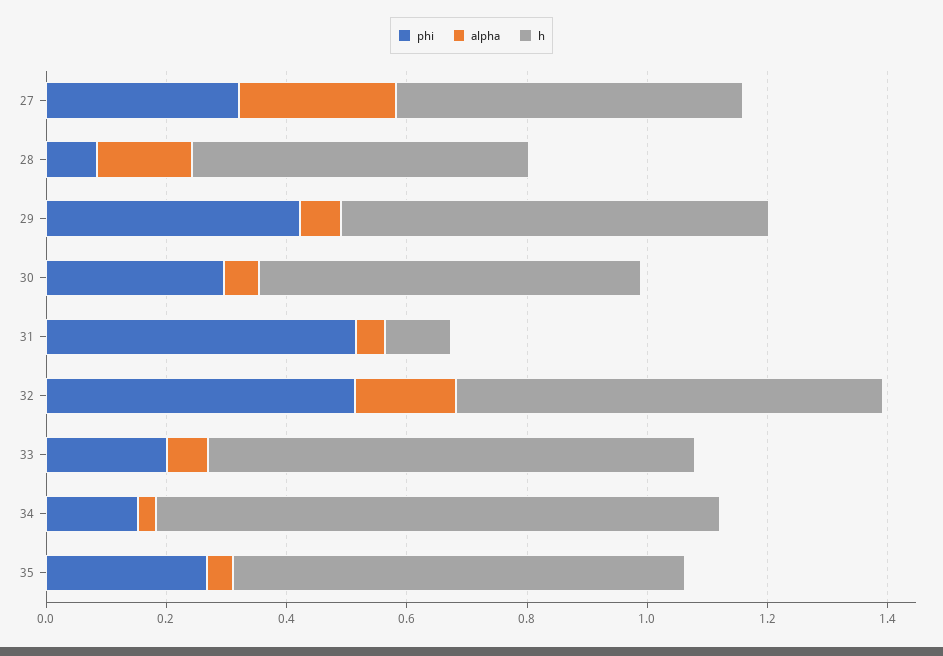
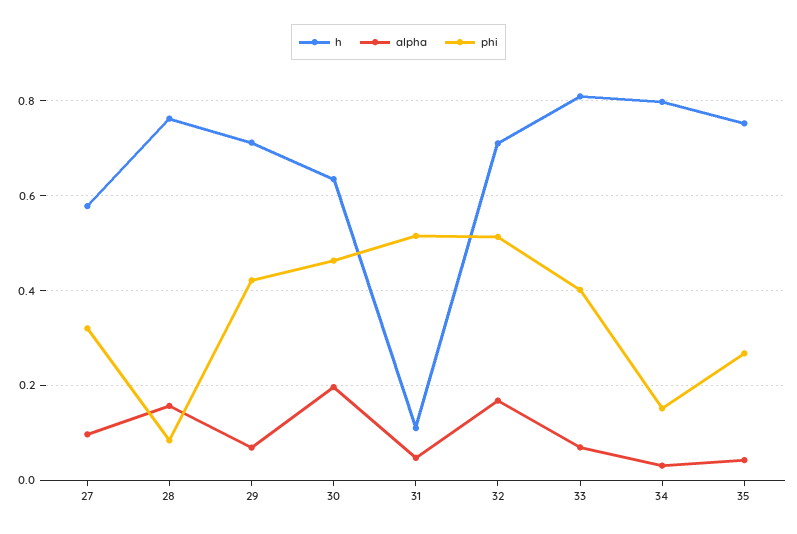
  {
    "phi": {
      "27": 0.32,
      "28": 0.08,
      "29": 0.42,
-     "30": 0.3,
+     "30": 0.46,
      "31": 0.52,
      "32": 0.52,
-     "33": 0.2,
+     "33": 0.4,
      "34": 0.16,
      "35": 0.26
    },
    "alpha": {
-     "27": 0.25,
+     "27": 0.1,
      "28": 0.16,
      "29": 0.06,
-     "30": 0.05,
+     "30": 0.2,
      "31": 0.04,
      "32": 0.16,
      "33": 0.06,
      "34": 0.04,
      "35": 0.04
    },
    "h": {
      "27": 0.58,
-     "28": 0.55,
+     "28": 0.76,
      "29": 0.72,
      "30": 0.64,
      "31": 0.12,
      "32": 0.72,
      "33": 0.8,
-     "34": 0.95,
+     "34": 0.8,
      "35": 0.76
    }
  }

